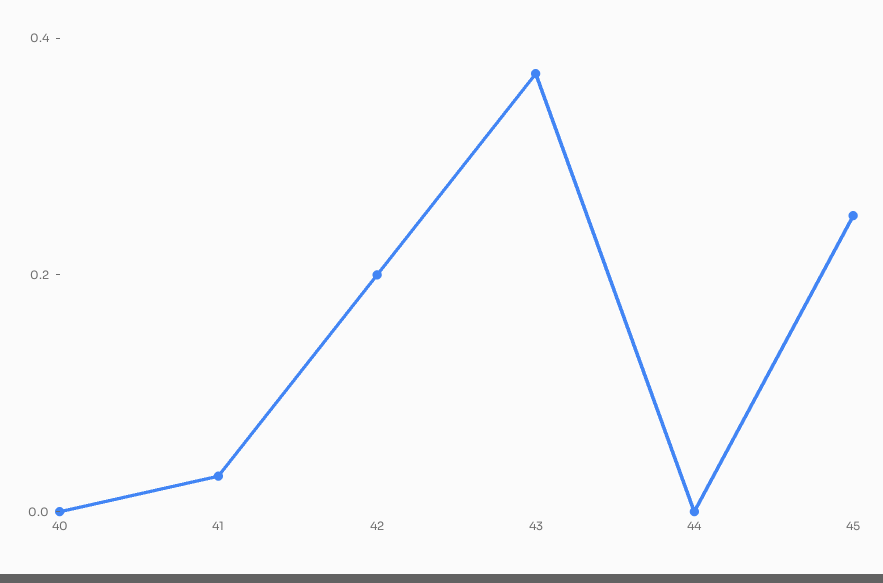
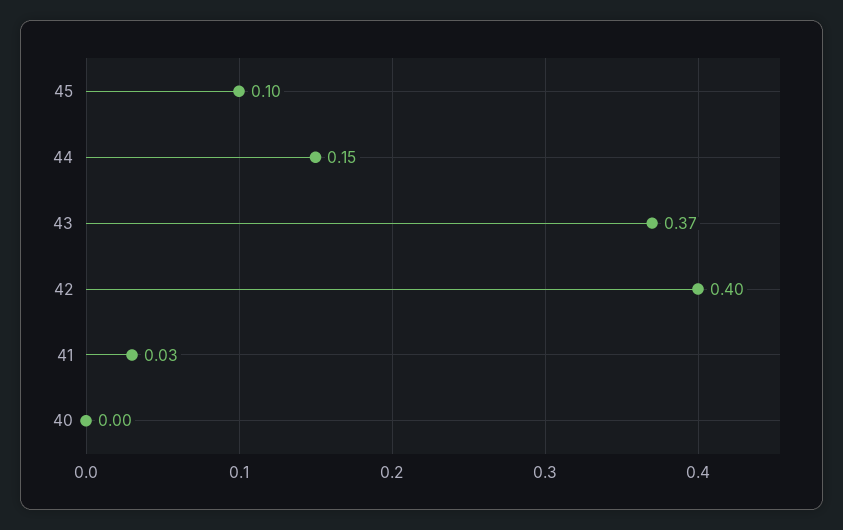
  {
    "40": 0,
    "41": 0.03,
-   "42": 0.2,
+   "42": 0.4,
    "43": 0.37,
-   "44": 0,
+   "44": 0.15,
-   "45": 0.25
+   "45": 0.1
  }

